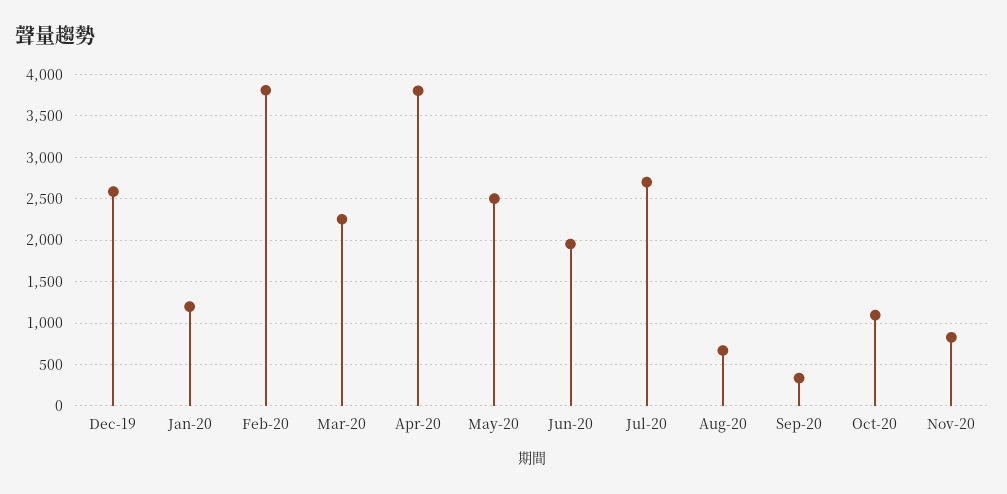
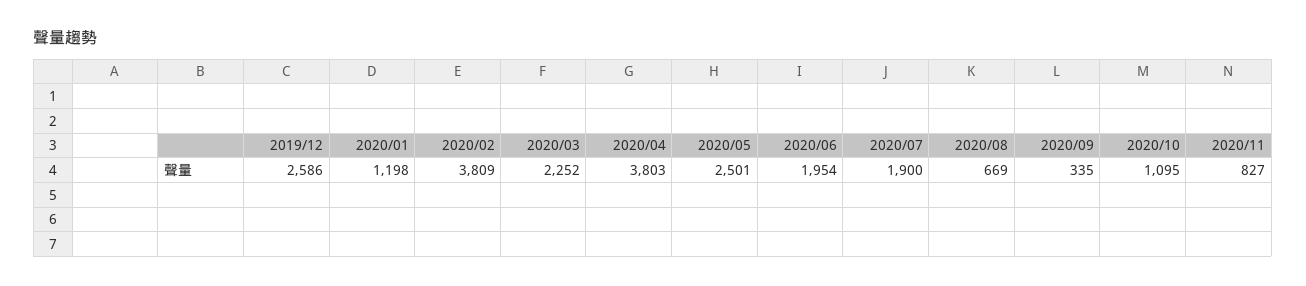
  {
    "Dec-19": 2586,
    "Jan-20": 1198,
    "Feb-20": 3809,
    "Mar-20": 2252,
    "Apr-20": 3803,
    "May-20": 2501,
    "Jun-20": 1954,
-   "Jul-20": 2700,
+   "Jul-20": 1900,
    "Aug-20": 669,
    "Sep-20": 335,
    "Oct-20": 1095,
    "Nov-20": 827
  }

